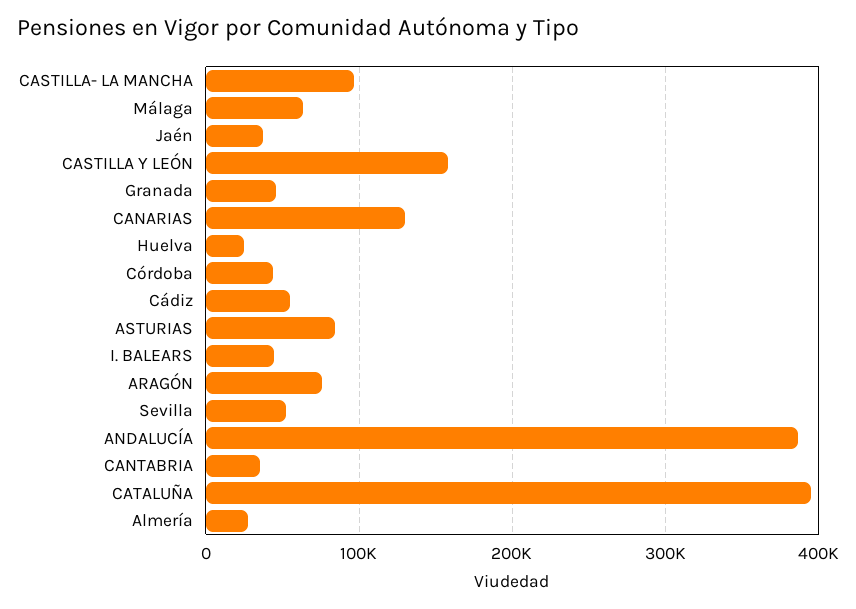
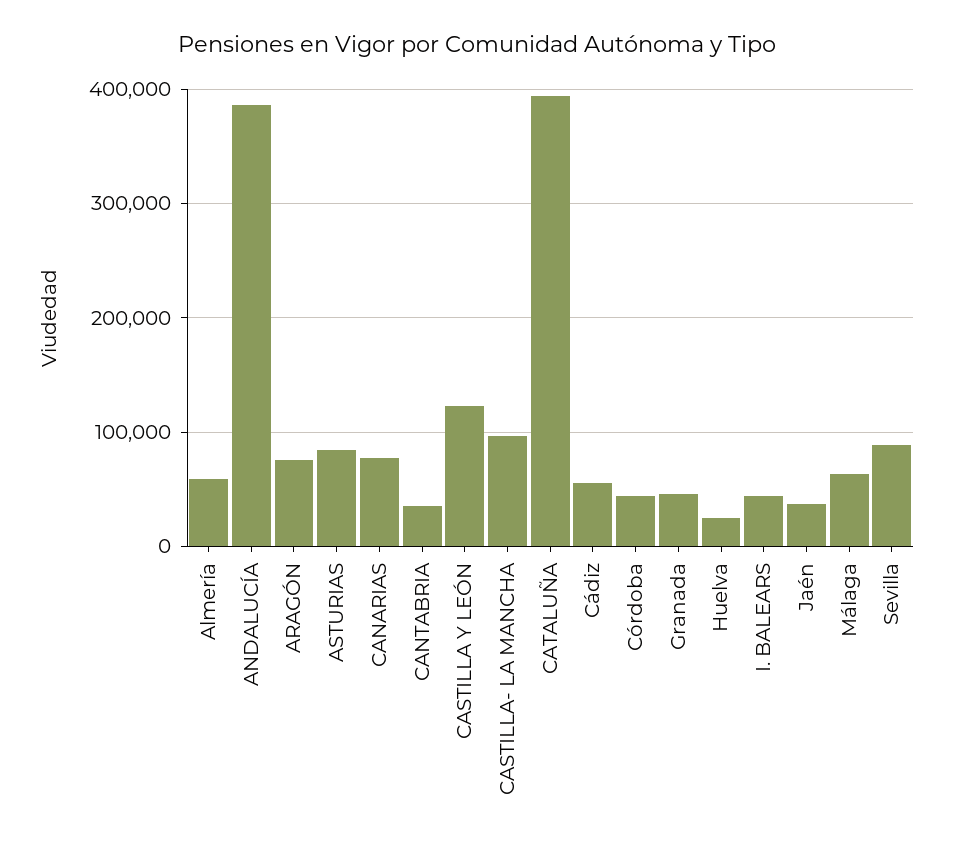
  {
    "CASTILLA- LA MANCHA": 100000,
    "Málaga": 60000,
    "Jaén": 40000,
-   "CASTILLA Y LEÓN": 160000,
+   "CASTILLA Y LEÓN": 120000,
    "Granada": 50000,
-   "CANARIAS": 130000,
+   "CANARIAS": 80000,
    "Huelva": 20000,
    "Córdoba": 40000,
    "Cádiz": 50000,
    "ASTURIAS": 80000,
    "I. BALEARS": 40000,
    "ARAGÓN": 80000,
-   "Sevilla": 50000,
+   "Sevilla": 90000,
    "ANDALUCÍA": 390000,
    "CANTABRIA": 40000,
    "CATALUÑA": 390000,
-   "Almería": 30000
+   "Almería": 60000
  }

